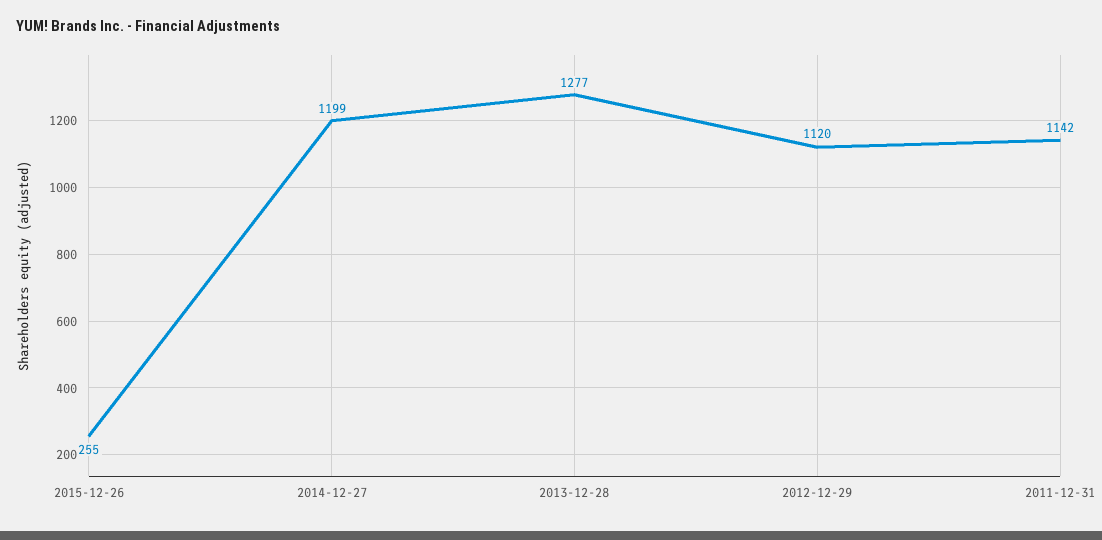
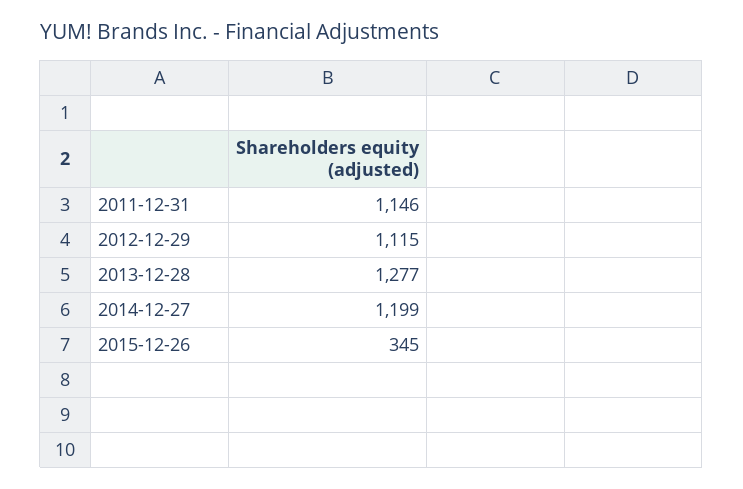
  {
-   "2015-12-26": 255,
+   "2015-12-26": 345,
    "2014-12-27": 1199,
    "2013-12-28": 1277,
-   "2012-12-29": 1120,
+   "2012-12-29": 1115,
-   "2011-12-31": 1142
+   "2011-12-31": 1146
  }

